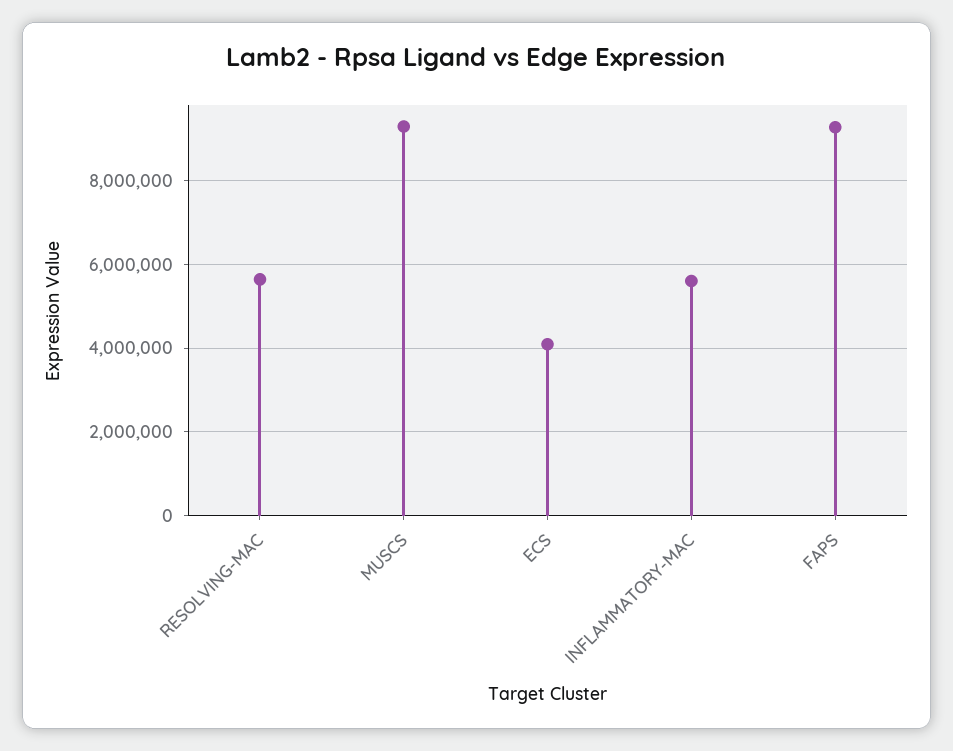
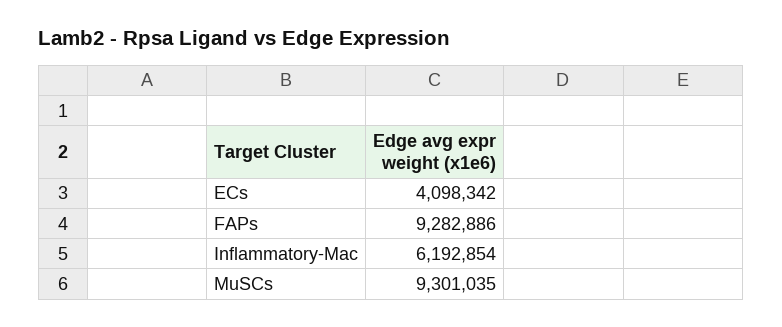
  {
-   "RESOLVING-MAC": 5600000,
    "MUSCS": 9301035,
    "ECS": 4098342,
-   "INFLAMMATORY-MAC": 5600000,
+   "INFLAMMATORY-MAC": 6192854,
    "FAPS": 9282886
  }

